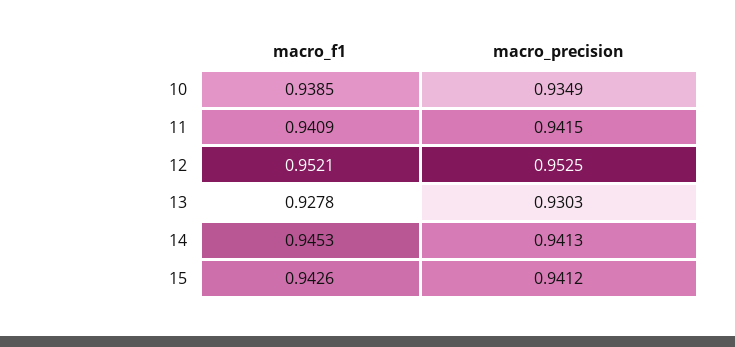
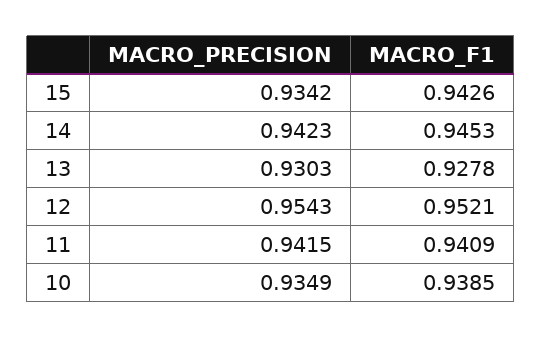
  {
    "macro_f1": {
      "10": 0.9385,
      "11": 0.9409,
      "12": 0.9521,
      "13": 0.9278,
      "14": 0.9453,
      "15": 0.9426
    },
    "macro_precision": {
      "10": 0.9349,
      "11": 0.9415,
-     "12": 0.9525,
+     "12": 0.9543,
      "13": 0.9303,
-     "14": 0.9413,
+     "14": 0.9423,
-     "15": 0.9412
+     "15": 0.9342
    }
  }

